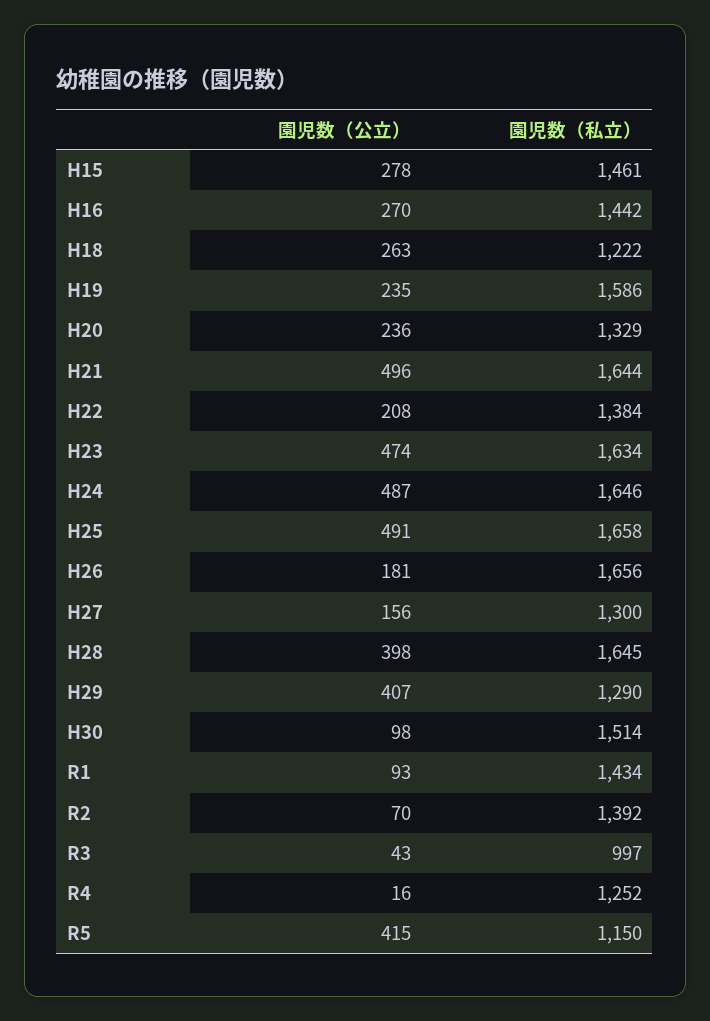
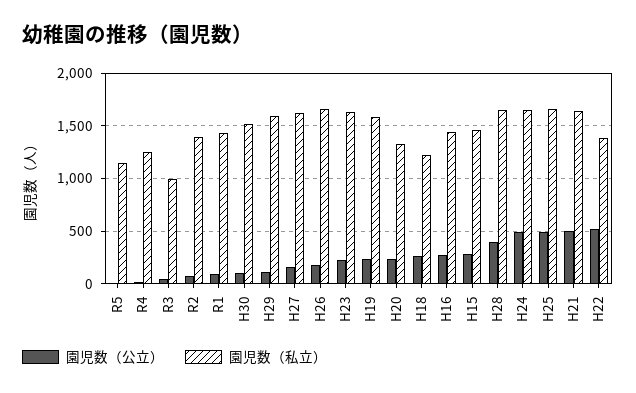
  {
    "園児数（公立）": {
      "H15": 278,
      "H16": 270,
      "H18": 263,
      "H19": 235,
      "H20": 236,
      "H21": 496,
-     "H22": 208,
+     "H22": 500,
-     "H23": 474,
+     "H23": 200,
      "H24": 487,
      "H25": 491,
      "H26": 181,
      "H27": 156,
      "H28": 398,
-     "H29": 407,
+     "H29": 100,
      "H30": 98,
      "R1": 93,
      "R2": 70,
      "R3": 43,
      "R4": 16,
-     "R5": 415
+     "R5": 0
    },
    "園児数（私立）": {
      "H15": 1461,
      "H16": 1442,
      "H18": 1222,
      "H19": 1586,
      "H20": 1329,
      "H21": 1644,
      "H22": 1384,
      "H23": 1634,
      "H24": 1646,
      "H25": 1658,
      "H26": 1656,
-     "H27": 1300,
+     "H27": 1600,
      "H28": 1645,
-     "H29": 1290,
+     "H29": 1600,
      "H30": 1514,
      "R1": 1434,
      "R2": 1392,
      "R3": 997,
      "R4": 1252,
      "R5": 1150
    }
  }

